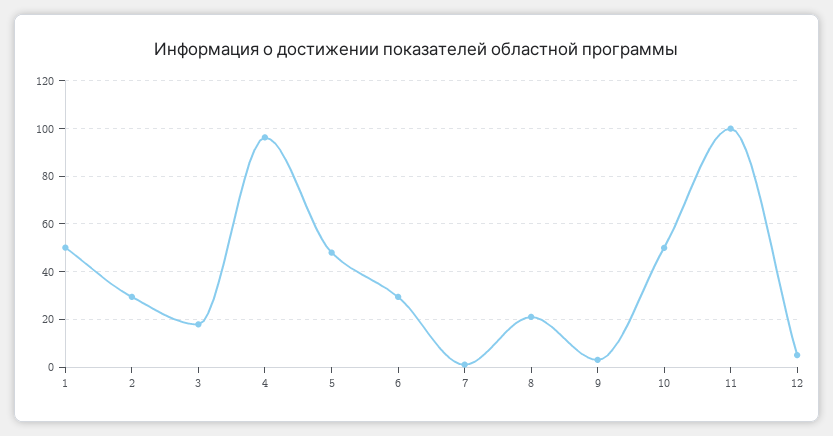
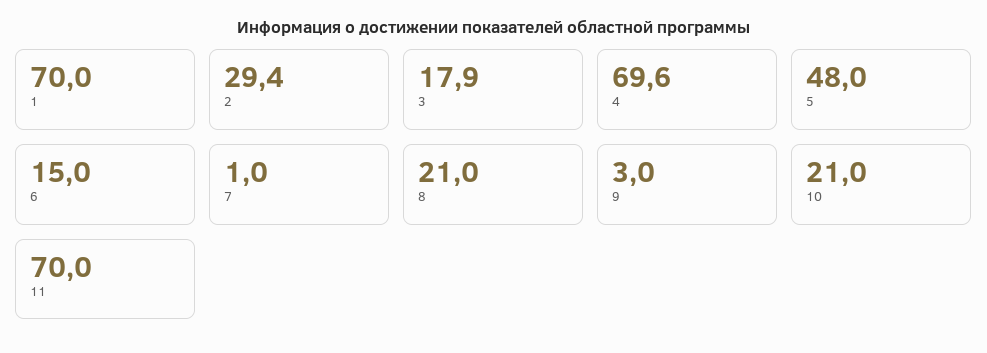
  {
-   "1": 50,
+   "1": 70,
    "2": 29.4,
    "3": 17.9,
-   "4": 95,
+   "4": 69.6,
    "5": 48,
-   "6": 30,
+   "6": 15,
    "7": 1,
    "8": 21,
    "9": 3,
-   "10": 50,
+   "10": 21,
-   "11": 100,
+   "11": 70
-   "12": 5
  }

